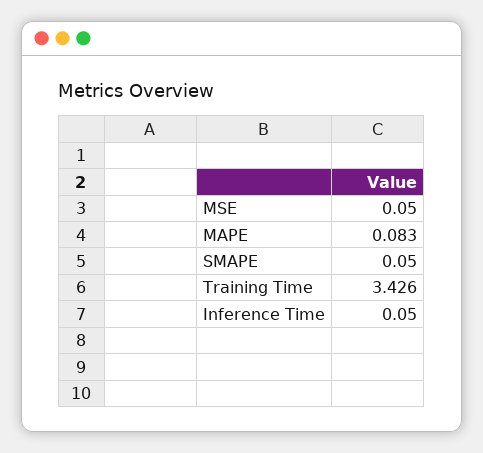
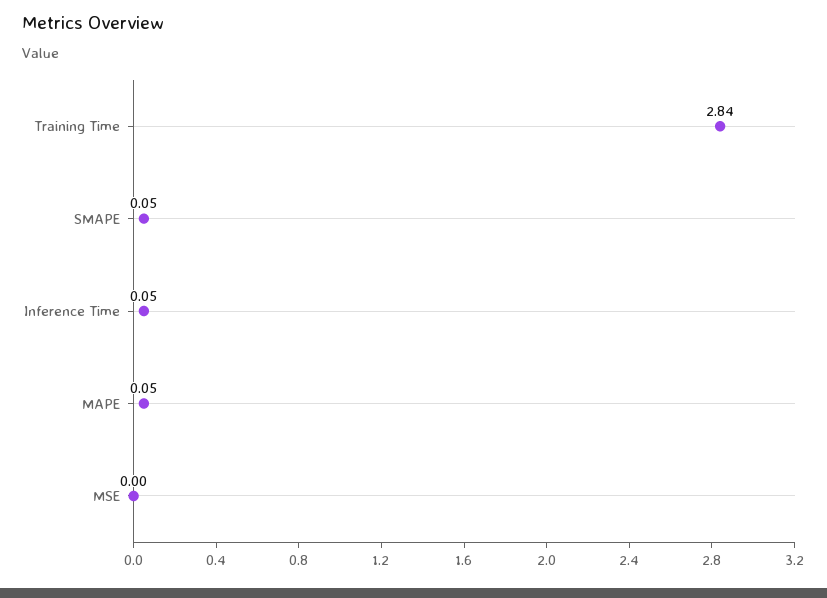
  {
-   "MSE": 0.05,
+   "MSE": 0,
-   "MAPE": 0.083,
+   "MAPE": 0.05,
    "SMAPE": 0.05,
-   "Training Time": 3.426,
+   "Training Time": 2.84,
    "Inference Time": 0.05
  }

